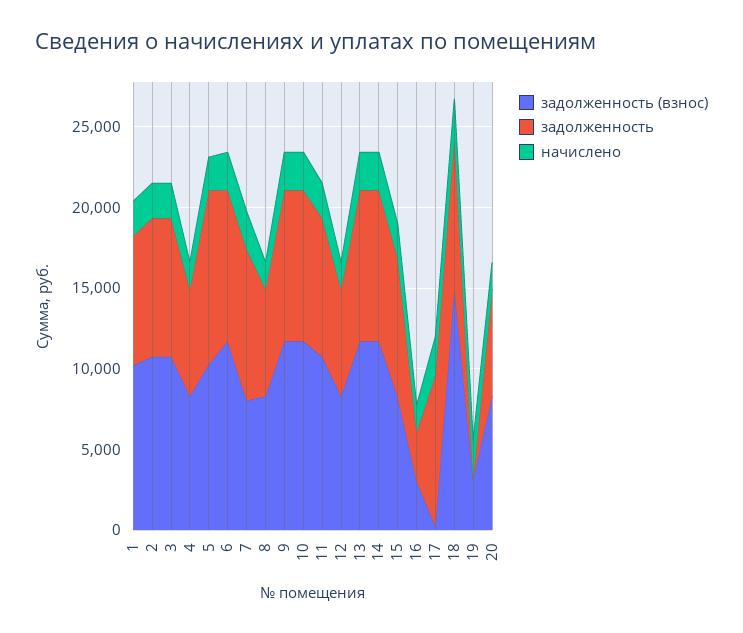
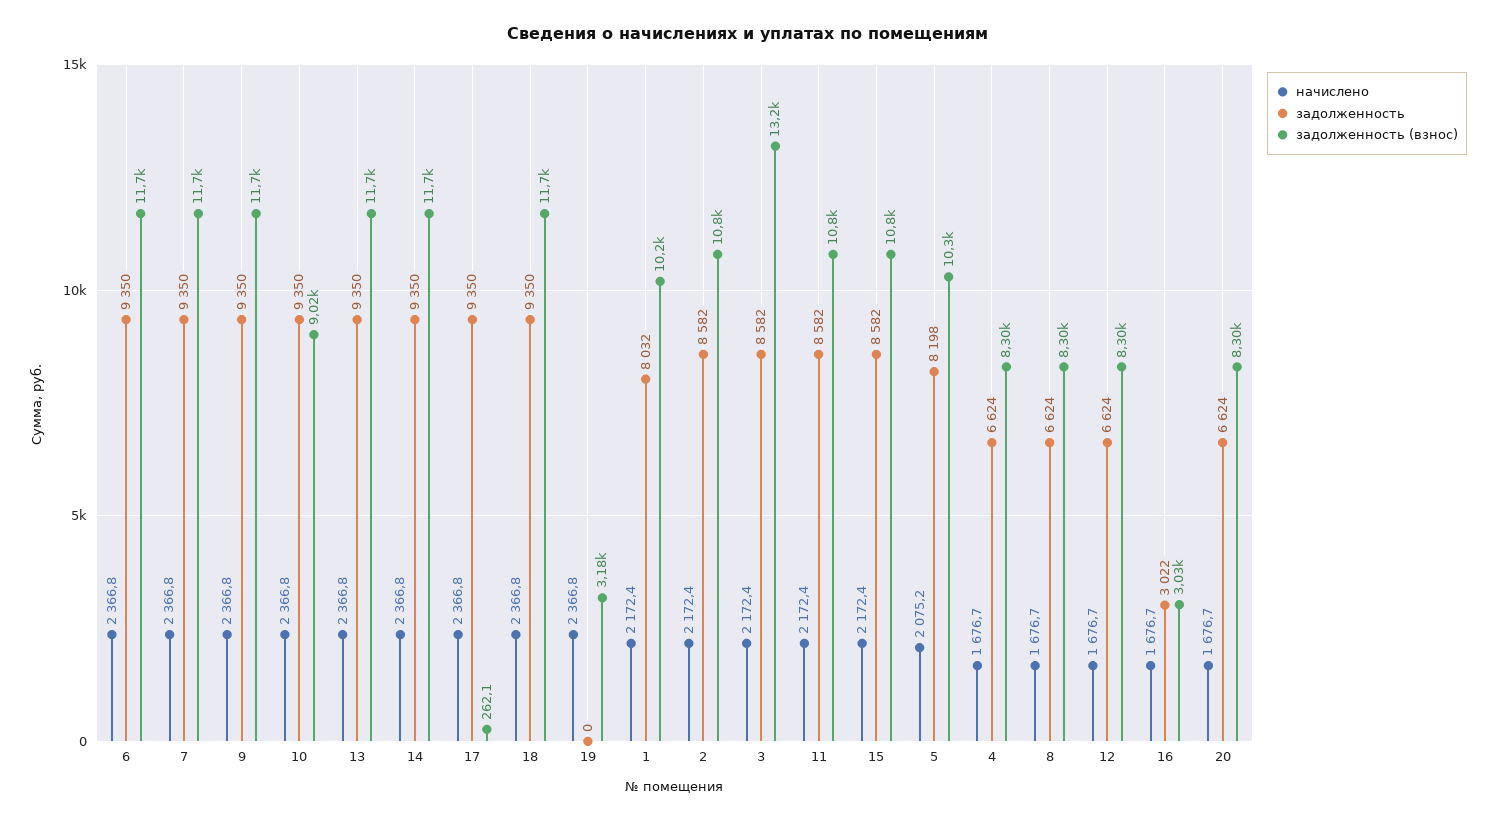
  {
    "задолженность (взнос)": {
      "1": 10200,
      "2": 10800,
-     "3": 11000,
+     "3": 13200,
      "4": 8300,
      "5": 10300,
      "6": 11700,
-     "7": 8000,
+     "7": 11700,
      "8": 8300,
      "9": 11700,
-     "10": 12000,
+     "10": 9020,
      "11": 10800,
      "12": 8300,
      "13": 11700,
      "14": 11700,
-     "15": 8000,
+     "15": 10800,
      "16": 3030,
      "17": 262.1,
-     "18": 15000,
+     "18": 11700,
      "19": 3180,
      "20": 8300
    },
    "задолженность": {
      "1": 8032,
      "2": 8582,
      "3": 8582,
      "4": 6624,
-     "5": 11000,
+     "5": 8198,
      "6": 9350,
      "7": 9350,
      "8": 6624,
      "9": 9350,
      "10": 9350,
      "11": 8582,
      "12": 6624,
      "13": 9350,
      "14": 9350,
      "15": 8582,
      "16": 3022,
      "17": 9350,
      "18": 9350,
      "19": 0,
      "20": 6624
    },
    "начислено": {
      "1": 2172.4,
      "2": 2172.4,
      "3": 2172.4,
      "4": 1676.7,
      "5": 2075.2,
      "6": 2366.8,
      "7": 2366.8,
      "8": 1676.7,
      "9": 2366.8,
      "10": 2366.8,
      "11": 2172.4,
      "12": 1676.7,
      "13": 2366.8,
      "14": 2366.8,
      "15": 2172.4,
      "16": 1676.7,
      "17": 2366.8,
      "18": 2366.8,
      "19": 2366.8,
      "20": 1676.7
    }
  }

